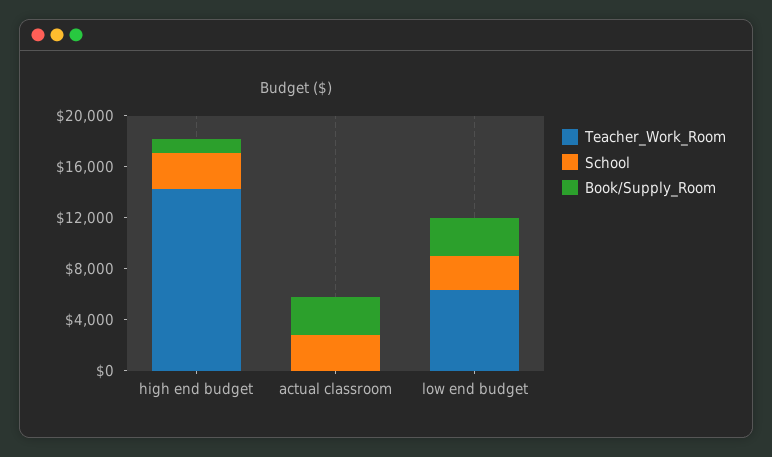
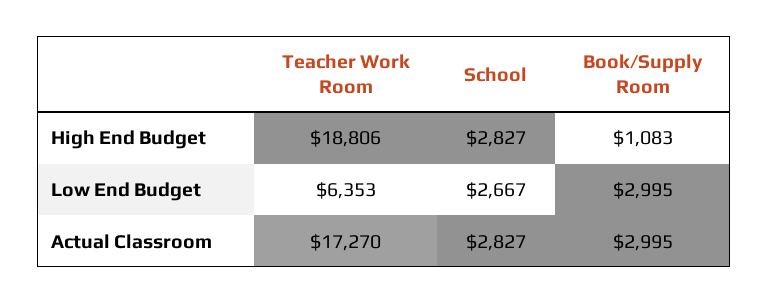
  {
    "Teacher_Work_Room": {
-     "high end budget": 14000,
+     "high end budget": 18806,
-     "actual classroom": 0,
+     "actual classroom": 17270,
      "low end budget": 6353
    },
    "School": {
      "high end budget": 2827,
      "actual classroom": 2827,
      "low end budget": 2667
    },
    "Book/Supply_Room": {
      "high end budget": 1083,
      "actual classroom": 2995,
      "low end budget": 2995
    }
  }

